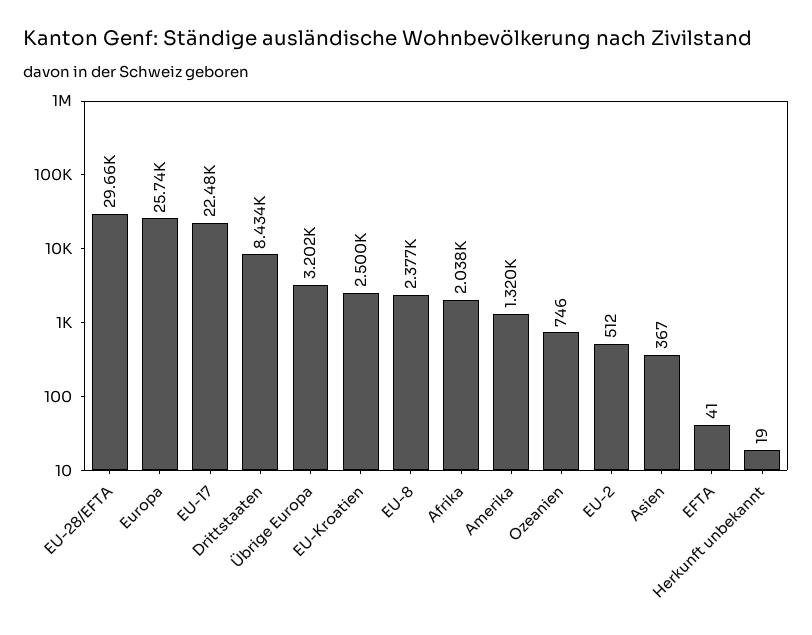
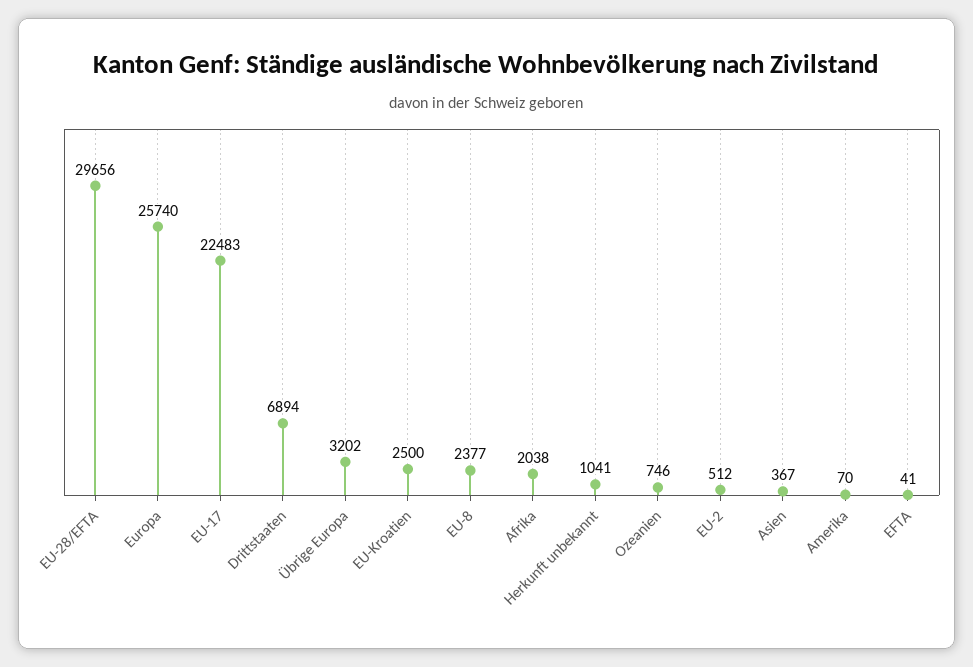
  {
    "EU-28/EFTA": 29656,
    "Europa": 25740,
    "EU-17": 22483,
-   "Drittstaaten": 8434,
+   "Drittstaaten": 6894,
    "Übrige Europa": 3202,
    "EU-Kroatien": 2500,
    "EU-8": 2377,
    "Afrika": 2038,
-   "Amerika": 1320,
+   "Amerika": 70,
    "Ozeanien": 746,
    "EU-2": 512,
    "Asien": 367,
    "EFTA": 41,
-   "Herkunft unbekannt": 19
+   "Herkunft unbekannt": 1041
  }

